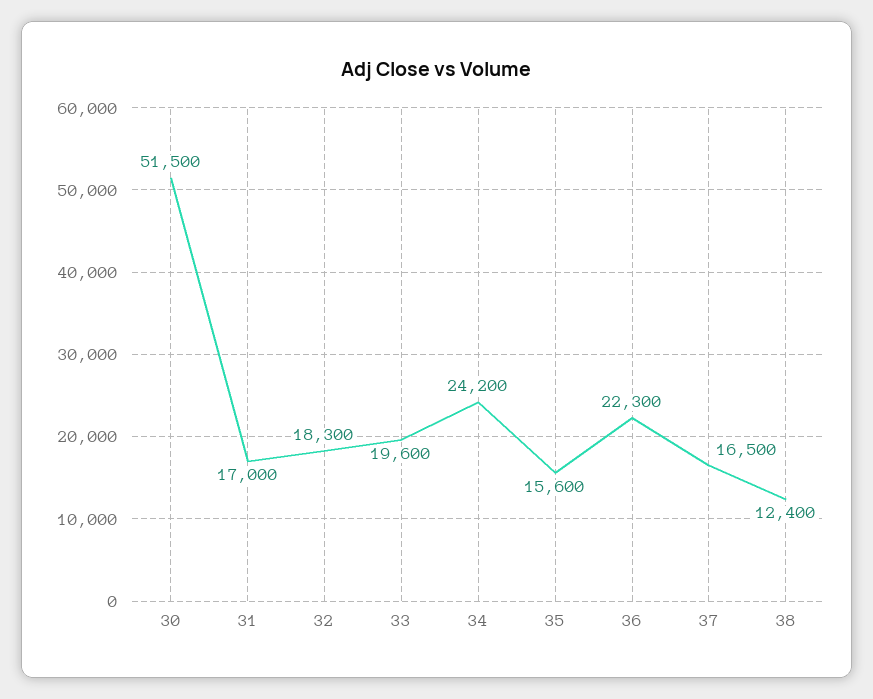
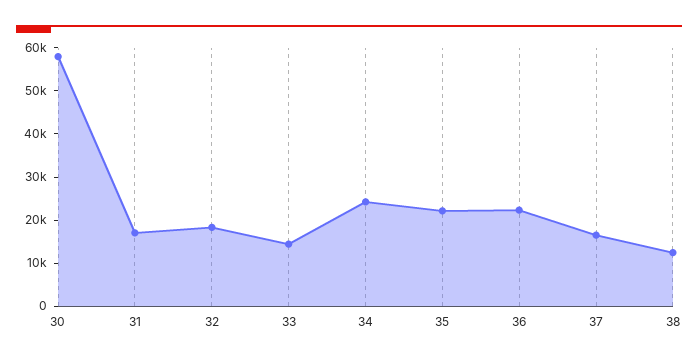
  {
-   "30": 51500,
+   "30": 58000,
    "31": 17000,
    "32": 18300,
-   "33": 19600,
+   "33": 14000,
    "34": 24200,
-   "35": 15600,
+   "35": 22000,
    "36": 22300,
    "37": 16500,
    "38": 12400
  }

